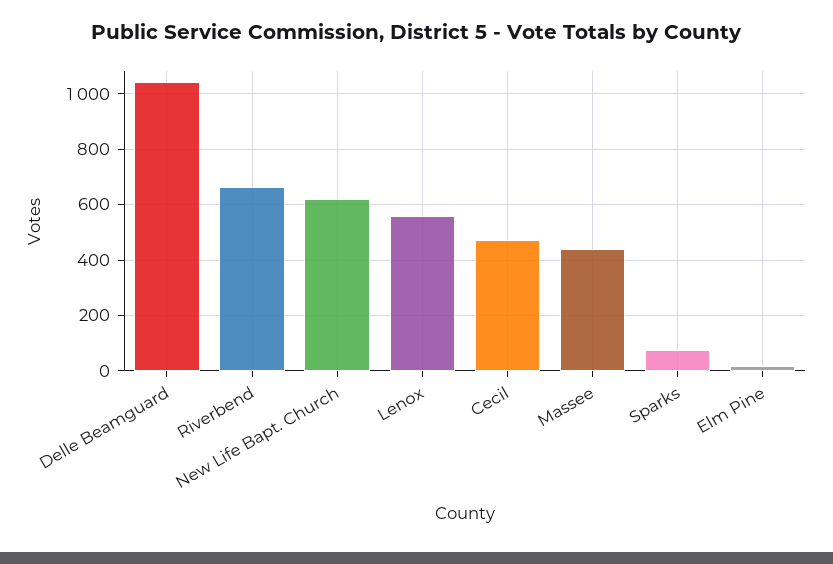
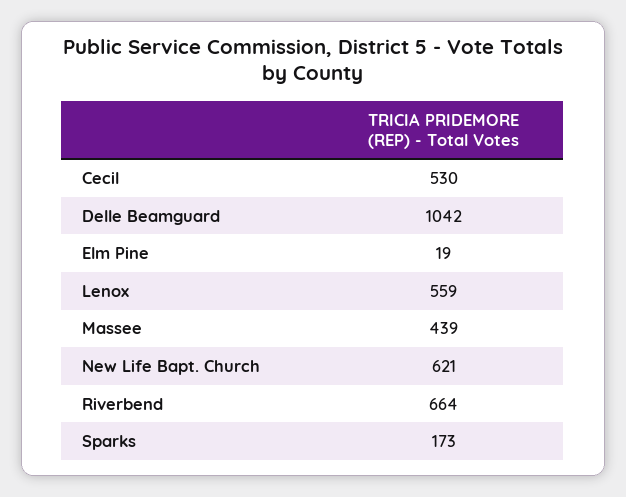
  {
    "Delle Beamguard": 1042,
    "Riverbend": 664,
    "New Life Bapt. Church": 621,
    "Lenox": 559,
-   "Cecil": 475,
+   "Cecil": 530,
    "Massee": 439,
-   "Sparks": 75,
+   "Sparks": 173,
    "Elm Pine": 19
  }

